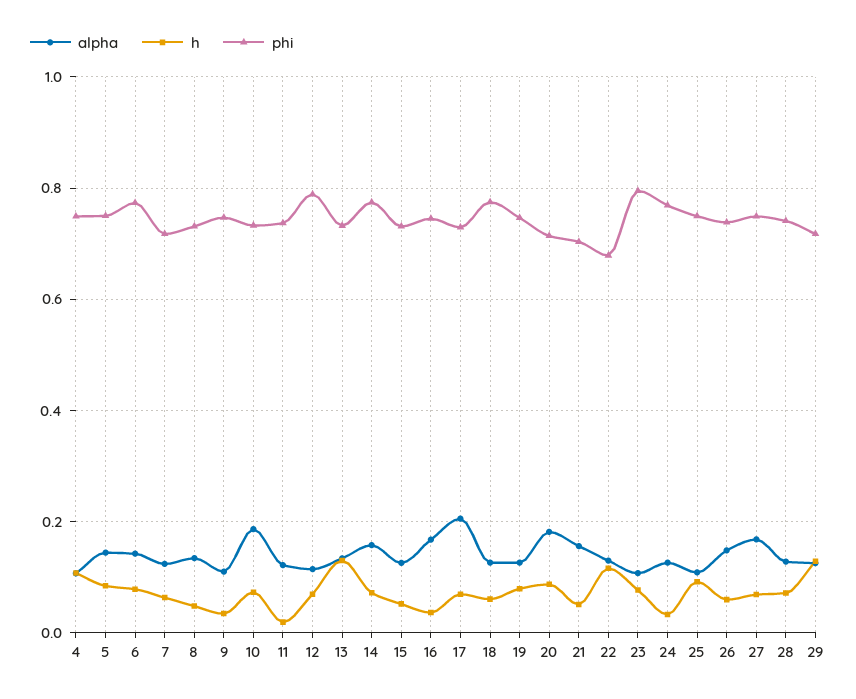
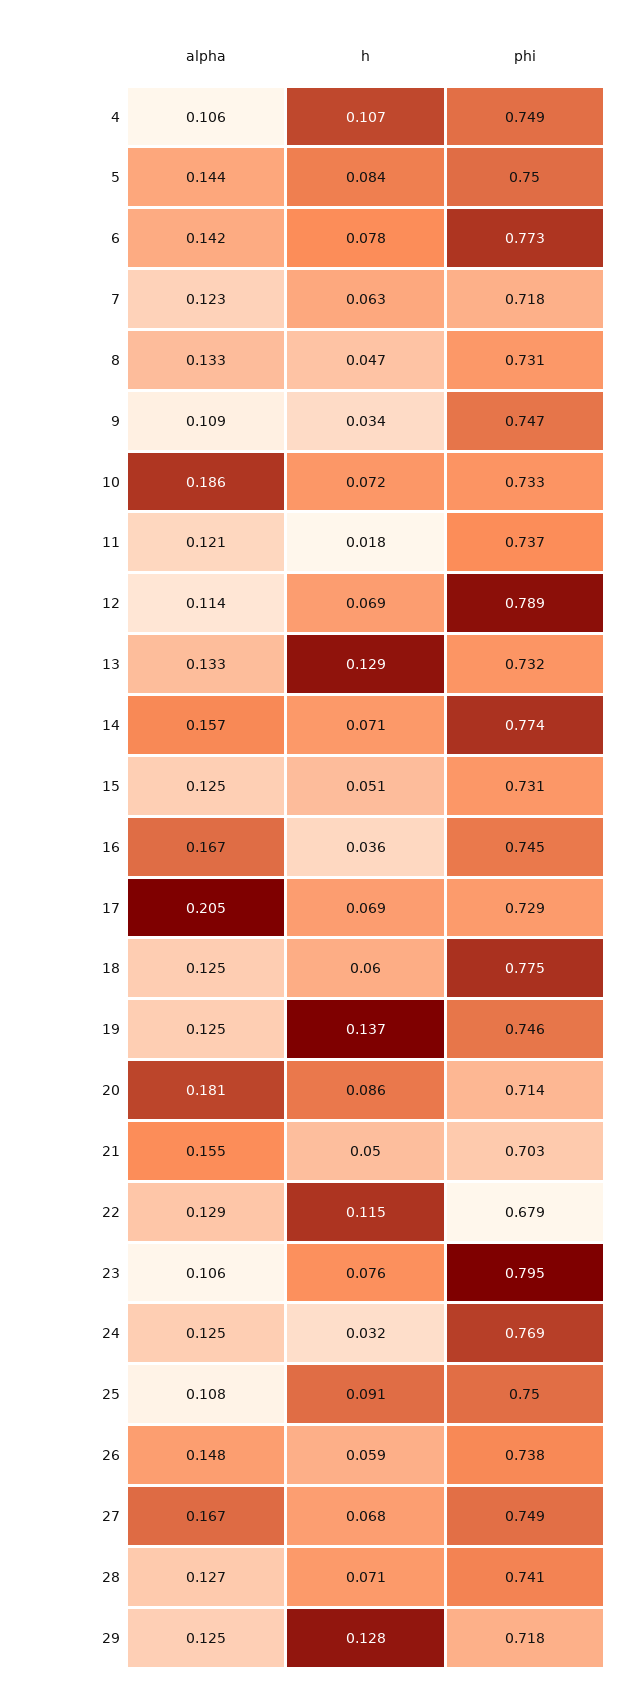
  {
    "alpha": {
      "4": 0.106,
      "5": 0.144,
      "6": 0.142,
      "7": 0.123,
      "8": 0.133,
      "9": 0.109,
      "10": 0.186,
      "11": 0.121,
      "12": 0.114,
      "13": 0.133,
      "14": 0.157,
      "15": 0.125,
      "16": 0.167,
      "17": 0.205,
      "18": 0.125,
      "19": 0.125,
      "20": 0.181,
      "21": 0.155,
      "22": 0.129,
      "23": 0.106,
      "24": 0.125,
      "25": 0.108,
      "26": 0.148,
      "27": 0.167,
      "28": 0.127,
      "29": 0.125
    },
    "h": {
      "4": 0.107,
      "5": 0.084,
      "6": 0.078,
      "7": 0.063,
      "8": 0.047,
      "9": 0.034,
      "10": 0.072,
      "11": 0.018,
      "12": 0.069,
      "13": 0.129,
      "14": 0.071,
      "15": 0.051,
      "16": 0.036,
      "17": 0.069,
      "18": 0.06,
-     "19": 0.08,
+     "19": 0.137,
      "20": 0.086,
      "21": 0.05,
      "22": 0.115,
      "23": 0.076,
      "24": 0.032,
      "25": 0.091,
      "26": 0.059,
      "27": 0.068,
      "28": 0.071,
      "29": 0.128
    },
    "phi": {
      "4": 0.749,
      "5": 0.75,
      "6": 0.773,
      "7": 0.718,
      "8": 0.731,
      "9": 0.747,
      "10": 0.733,
      "11": 0.737,
      "12": 0.789,
      "13": 0.732,
      "14": 0.774,
      "15": 0.731,
      "16": 0.745,
      "17": 0.729,
      "18": 0.775,
      "19": 0.746,
      "20": 0.714,
      "21": 0.703,
      "22": 0.679,
      "23": 0.795,
      "24": 0.769,
      "25": 0.75,
      "26": 0.738,
      "27": 0.749,
      "28": 0.741,
      "29": 0.718
    }
  }

